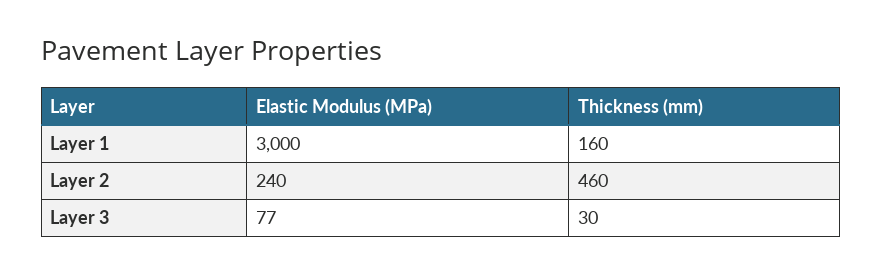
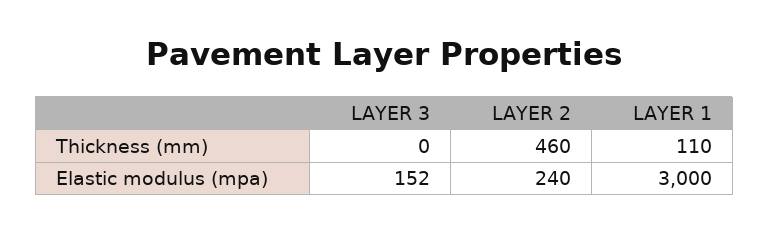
  {
    "Elastic Modulus (MPa)": {
      "Layer 1": 3000,
      "Layer 2": 240,
-     "Layer 3": 77
+     "Layer 3": 152
    },
    "Thickness (mm)": {
-     "Layer 1": 160,
+     "Layer 1": 110,
      "Layer 2": 460,
-     "Layer 3": 30
+     "Layer 3": 0
    }
  }

